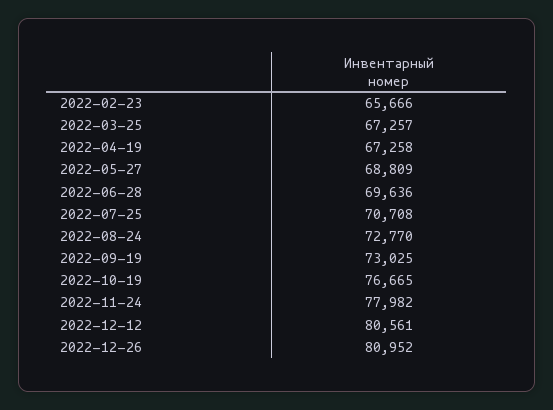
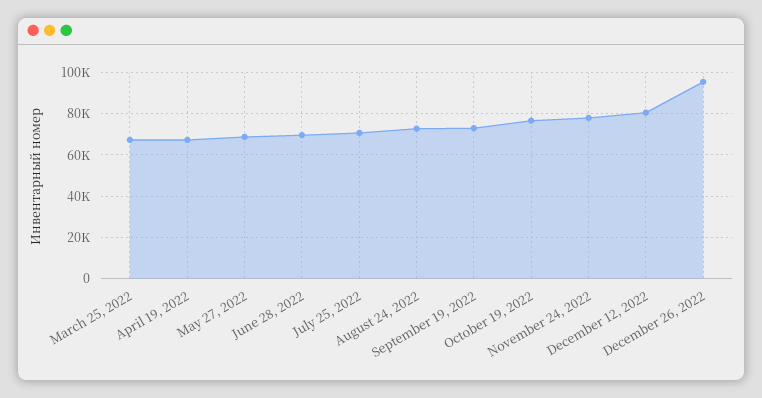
  {
-   "2022-02-23": 65666,
    "2022-03-25": 67257,
    "2022-04-19": 67258,
    "2022-05-27": 68809,
    "2022-06-28": 69636,
    "2022-07-25": 70708,
    "2022-08-24": 72770,
    "2022-09-19": 73025,
    "2022-10-19": 76665,
    "2022-11-24": 77982,
    "2022-12-12": 80561,
-   "2022-12-26": 80952
+   "2022-12-26": 95000
  }

